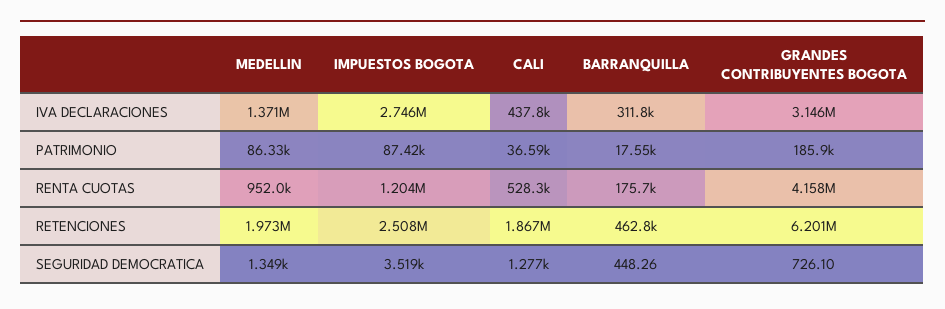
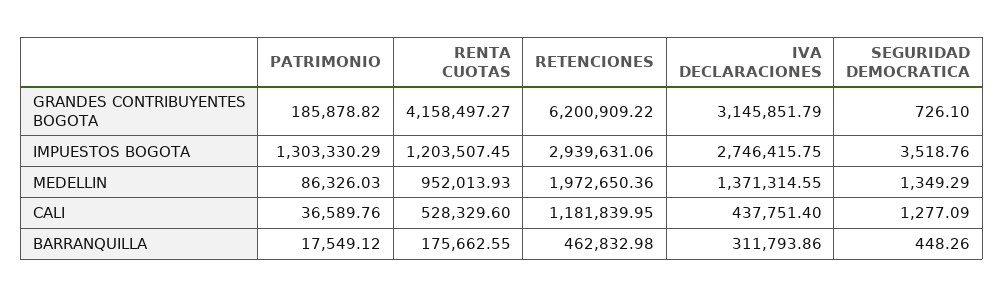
  {
    "MEDELLIN": {
      "IVA DECLARACIONES": 1371314.55,
      "PATRIMONIO": 86326.03,
      "RENTA CUOTAS": 952013.93,
      "RETENCIONES": 1972650.36,
      "SEGURIDAD DEMOCRATICA": 1349.29
    },
    "IMPUESTOS BOGOTA": {
      "IVA DECLARACIONES": 2746415.75,
-     "PATRIMONIO": 87420,
+     "PATRIMONIO": 1303330.29,
      "RENTA CUOTAS": 1203507.45,
-     "RETENCIONES": 2508000,
+     "RETENCIONES": 2939631.06,
      "SEGURIDAD DEMOCRATICA": 3518.76
    },
    "CALI": {
      "IVA DECLARACIONES": 437751.4,
      "PATRIMONIO": 36589.76,
      "RENTA CUOTAS": 528329.6,
-     "RETENCIONES": 1867000,
+     "RETENCIONES": 1181839.95,
      "SEGURIDAD DEMOCRATICA": 1277.09
    },
    "BARRANQUILLA": {
      "IVA DECLARACIONES": 311793.86,
      "PATRIMONIO": 17549.12,
      "RENTA CUOTAS": 175662.55,
      "RETENCIONES": 462832.98,
      "SEGURIDAD DEMOCRATICA": 448.26
    },
    "GRANDES CONTRIBUYENTES BOGOTA": {
      "IVA DECLARACIONES": 3145851.79,
      "PATRIMONIO": 185878.82,
      "RENTA CUOTAS": 4158497.27,
      "RETENCIONES": 6200909.22,
      "SEGURIDAD DEMOCRATICA": 726.1
    }
  }

